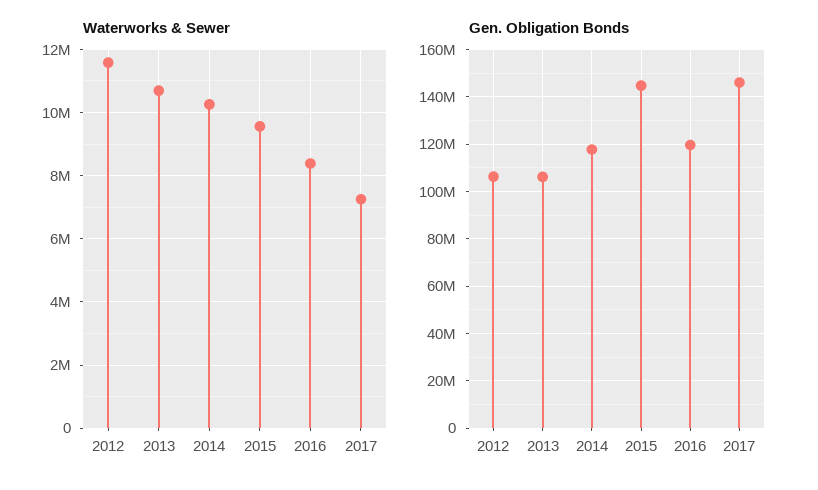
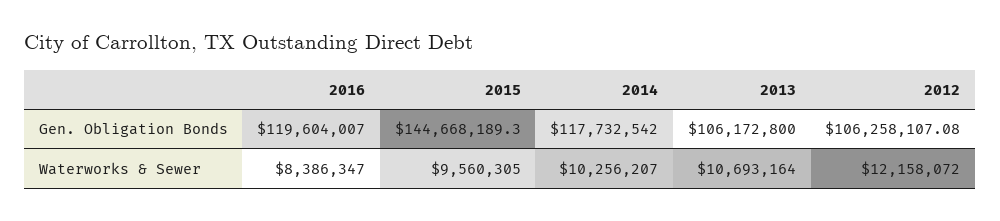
  {
    "Waterworks & Sewer": {
-     "2012": 11600000,
+     "2012": 12158072,
      "2013": 10693164,
      "2014": 10256207,
      "2015": 9560305,
-     "2016": 8386347,
+     "2016": 8386347
-     "2017": 7200000
    },
    "Gen. Obligation Bonds": {
      "2012": 106258107.08,
      "2013": 106172800,
      "2014": 117732542,
      "2015": 144668189.3,
-     "2016": 119604007,
+     "2016": 119604007
-     "2017": 145000000
    }
  }

